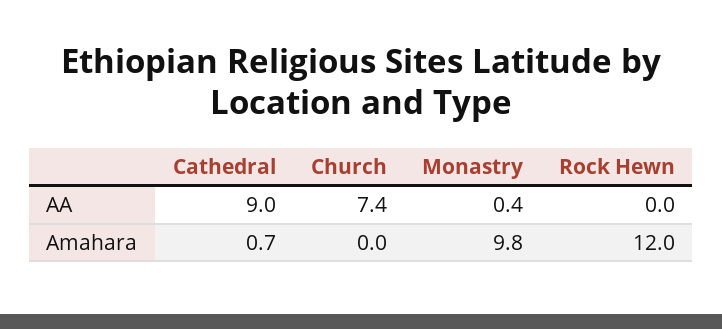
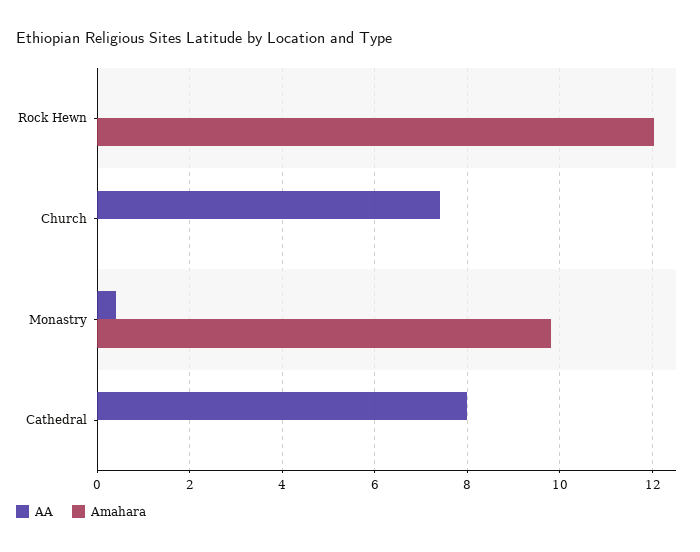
  {
    "AA": {
-     "Cathedral": 9,
+     "Cathedral": 8,
      "Church": 7.4,
      "Monastry": 0.4,
      "Rock Hewn": 0
    },
    "Amahara": {
-     "Cathedral": 0.7,
+     "Cathedral": 0,
      "Church": 0,
      "Monastry": 9.8,
      "Rock Hewn": 12
    }
  }

